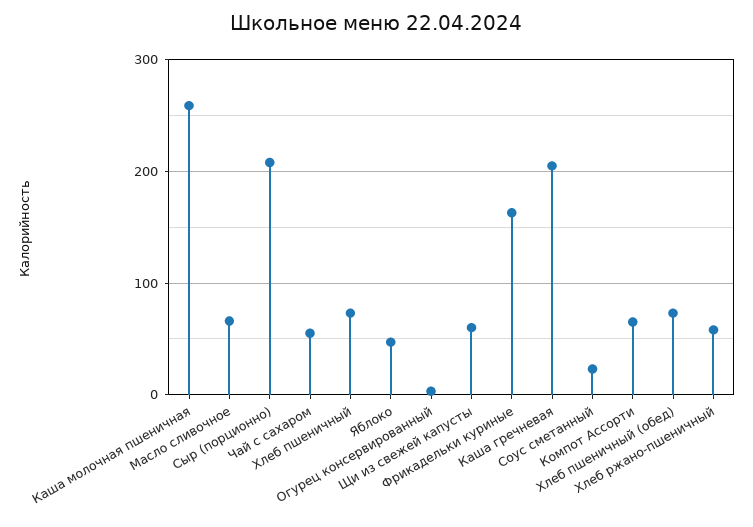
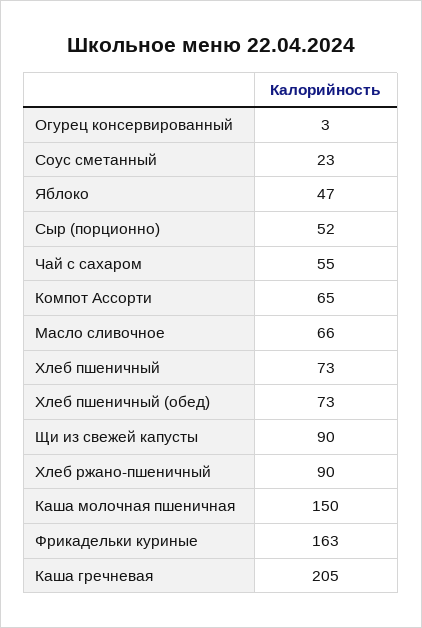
  {
-   "Каша молочная пшеничная": 260,
+   "Каша молочная пшеничная": 150,
    "Масло сливочное": 66,
-   "Сыр (порционно)": 210,
+   "Сыр (порционно)": 52,
    "Чай с сахаром": 55,
    "Хлеб пшеничный": 73,
    "Яблоко": 47,
    "Огурец консервированный": 3,
-   "Щи из свежей капусты": 60,
+   "Щи из свежей капусты": 90,
    "Фрикадельки куриные": 163,
    "Каша гречневая": 205,
    "Соус сметанный": 23,
    "Компот Ассорти": 65,
    "Хлеб пшеничный (обед)": 73,
-   "Хлеб ржано-пшеничный": 60
+   "Хлеб ржано-пшеничный": 90
  }

